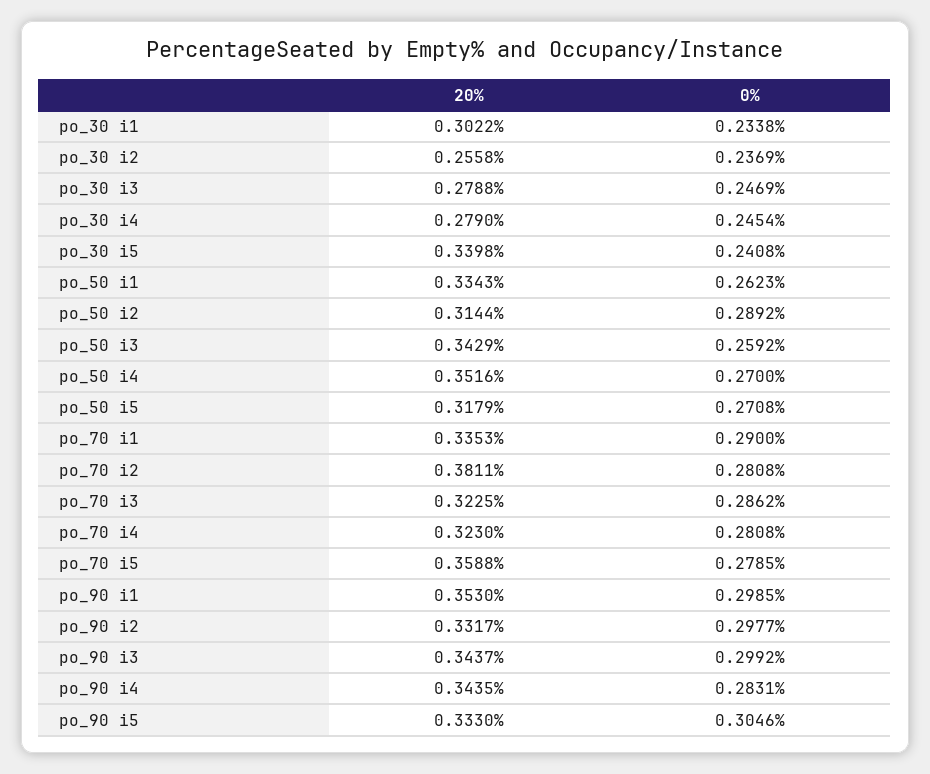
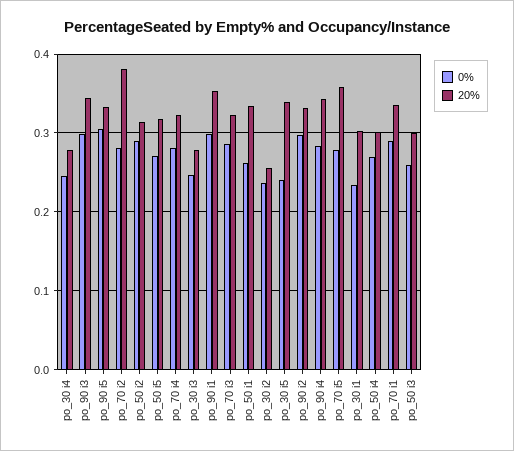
  {
    "20%": {
      "po_30 i1": 0.3022,
      "po_30 i2": 0.2558,
      "po_30 i3": 0.2788,
      "po_30 i4": 0.279,
      "po_30 i5": 0.3398,
      "po_50 i1": 0.3343,
      "po_50 i2": 0.3144,
-     "po_50 i3": 0.3429,
+     "po_50 i3": 0.3,
-     "po_50 i4": 0.3516,
+     "po_50 i4": 0.3,
      "po_50 i5": 0.3179,
      "po_70 i1": 0.3353,
      "po_70 i2": 0.3811,
      "po_70 i3": 0.3225,
      "po_70 i4": 0.323,
      "po_70 i5": 0.3588,
      "po_90 i1": 0.353,
      "po_90 i2": 0.3317,
      "po_90 i3": 0.3437,
      "po_90 i4": 0.3435,
      "po_90 i5": 0.333
    },
    "0%": {
      "po_30 i1": 0.2338,
      "po_30 i2": 0.2369,
      "po_30 i3": 0.2469,
      "po_30 i4": 0.2454,
      "po_30 i5": 0.2408,
      "po_50 i1": 0.2623,
      "po_50 i2": 0.2892,
      "po_50 i3": 0.2592,
      "po_50 i4": 0.27,
      "po_50 i5": 0.2708,
      "po_70 i1": 0.29,
      "po_70 i2": 0.2808,
      "po_70 i3": 0.2862,
      "po_70 i4": 0.2808,
      "po_70 i5": 0.2785,
      "po_90 i1": 0.2985,
      "po_90 i2": 0.2977,
      "po_90 i3": 0.2992,
      "po_90 i4": 0.2831,
      "po_90 i5": 0.3046
    }
  }

